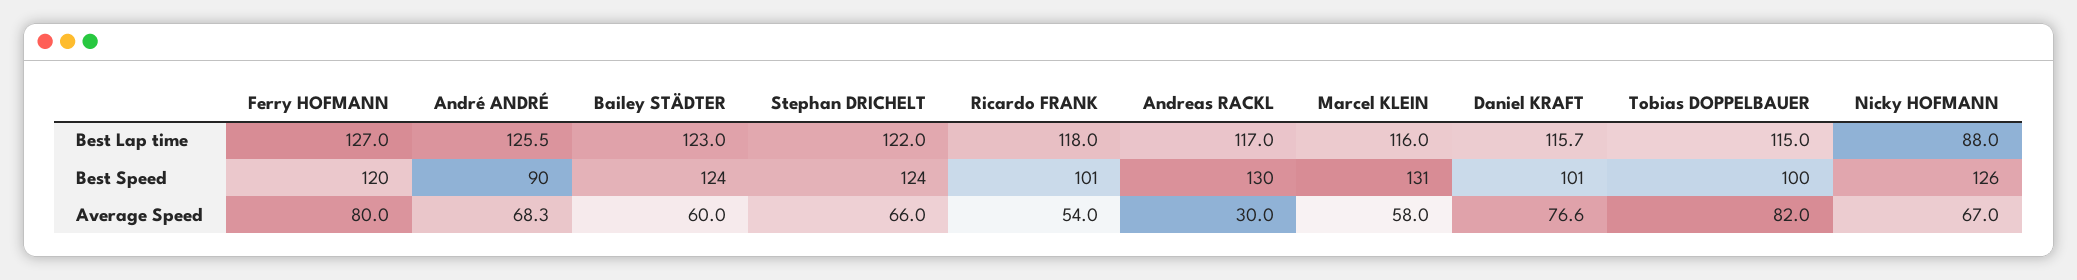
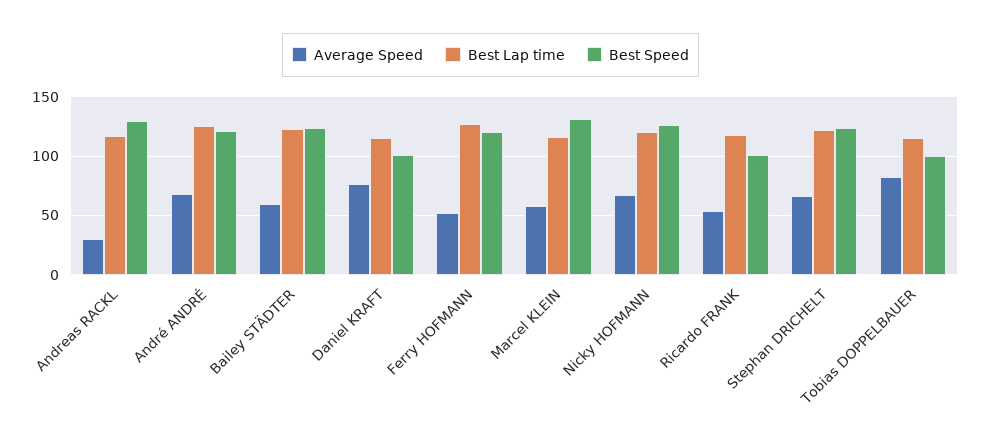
  {
    "Best Lap time": {
      "Ferry HOFMANN": 127,
      "André ANDRÉ": 125.5,
      "Bailey STÄDTER": 123,
      "Stephan DRICHELT": 122,
      "Ricardo FRANK": 118,
      "Andreas RACKL": 117,
      "Marcel KLEIN": 116,
      "Daniel KRAFT": 115.7,
      "Tobias DOPPELBAUER": 115,
-     "Nicky HOFMANN": 88
+     "Nicky HOFMANN": 120
    },
    "Best Speed": {
      "Ferry HOFMANN": 120,
-     "André ANDRÉ": 90,
+     "André ANDRÉ": 120,
      "Bailey STÄDTER": 124,
      "Stephan DRICHELT": 124,
      "Ricardo FRANK": 101,
      "Andreas RACKL": 130,
      "Marcel KLEIN": 131,
      "Daniel KRAFT": 101,
      "Tobias DOPPELBAUER": 100,
      "Nicky HOFMANN": 126
    },
    "Average Speed": {
-     "Ferry HOFMANN": 80,
+     "Ferry HOFMANN": 50,
      "André ANDRÉ": 68.3,
      "Bailey STÄDTER": 60,
      "Stephan DRICHELT": 66,
      "Ricardo FRANK": 54,
      "Andreas RACKL": 30,
      "Marcel KLEIN": 58,
      "Daniel KRAFT": 76.6,
      "Tobias DOPPELBAUER": 82,
      "Nicky HOFMANN": 67
    }
  }

